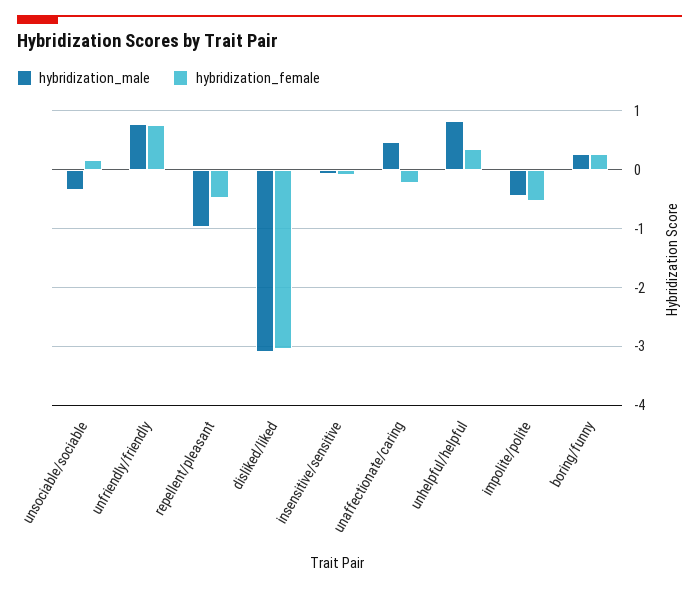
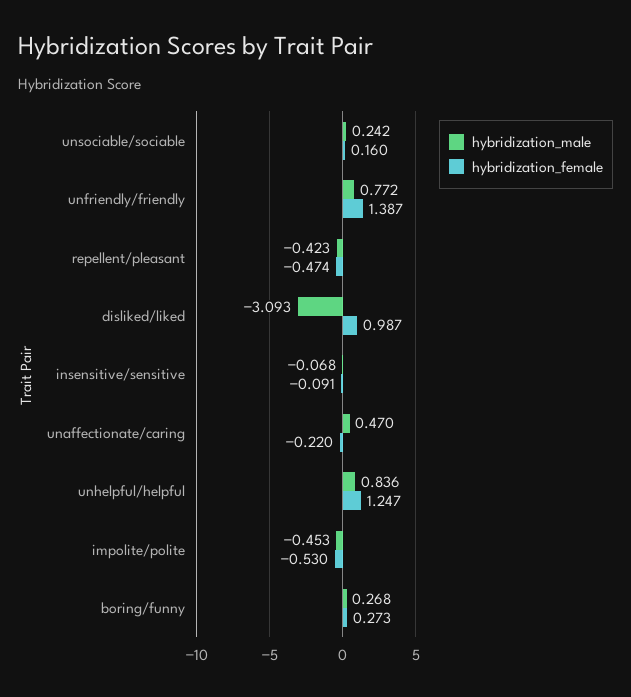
  {
    "hybridization_male": {
-     "unsociable/sociable": -0.4,
+     "unsociable/sociable": 0.242,
      "unfriendly/friendly": 0.772,
-     "repellent/pleasant": -1,
+     "repellent/pleasant": -0.423,
      "disliked/liked": -3.093,
      "insensitive/sensitive": -0.068,
      "unaffectionate/caring": 0.47,
      "unhelpful/helpful": 0.836,
      "impolite/polite": -0.453,
      "boring/funny": 0.268
    },
    "hybridization_female": {
      "unsociable/sociable": 0.16,
-     "unfriendly/friendly": 0.8,
+     "unfriendly/friendly": 1.387,
      "repellent/pleasant": -0.474,
-     "disliked/liked": -3,
+     "disliked/liked": 0.987,
      "insensitive/sensitive": -0.091,
      "unaffectionate/caring": -0.22,
-     "unhelpful/helpful": 0.4,
+     "unhelpful/helpful": 1.247,
      "impolite/polite": -0.53,
      "boring/funny": 0.273
    }
  }

